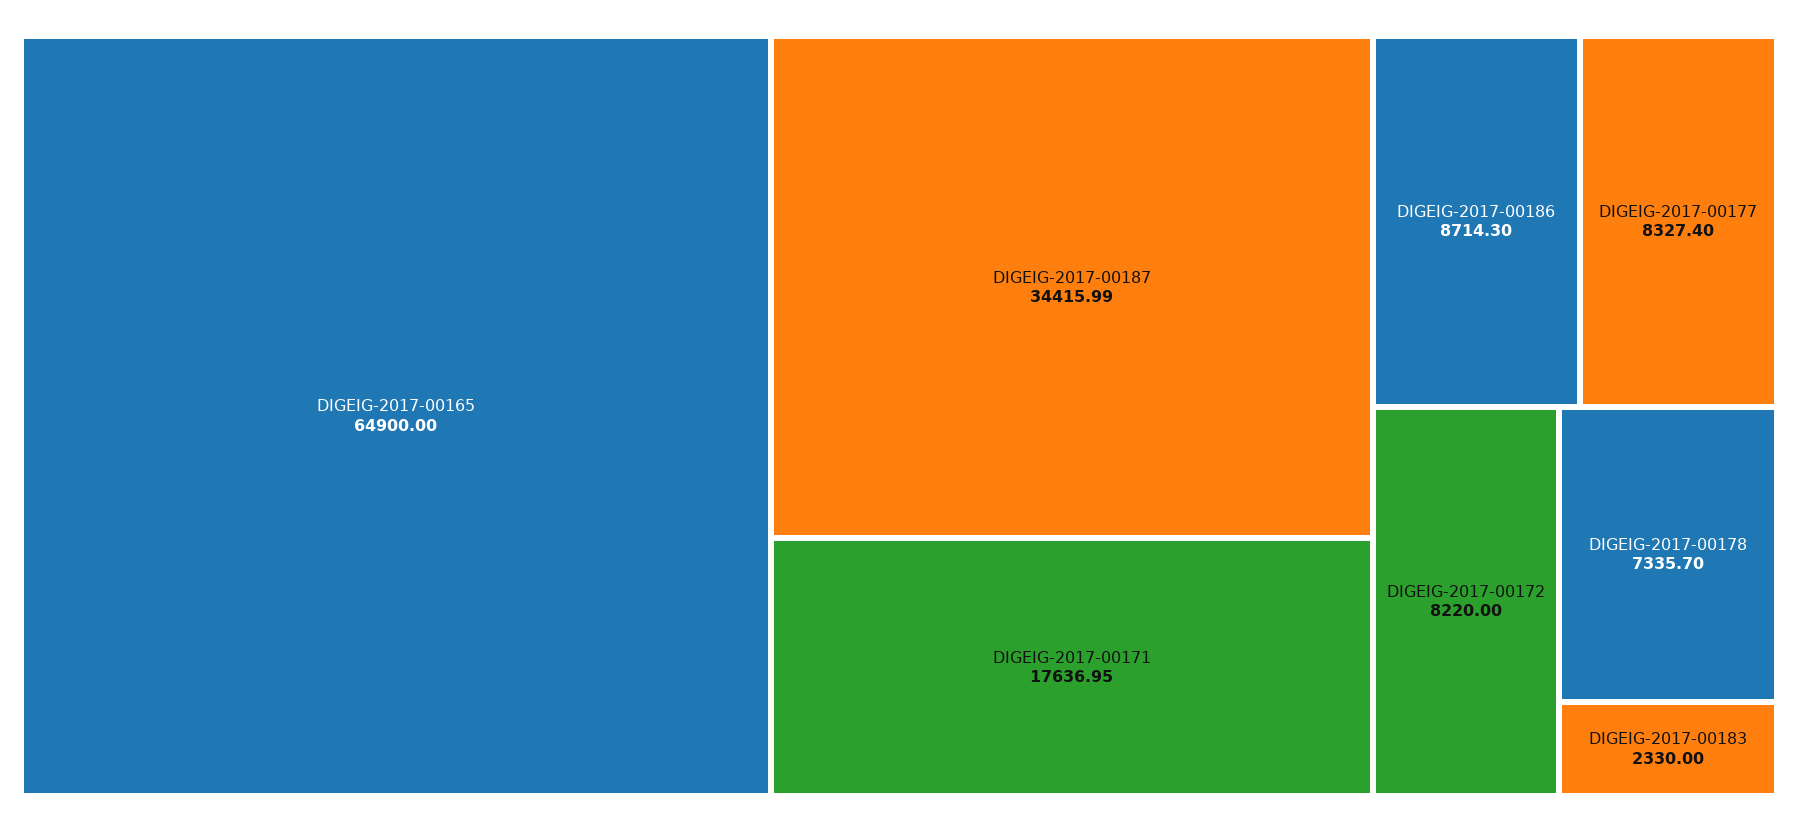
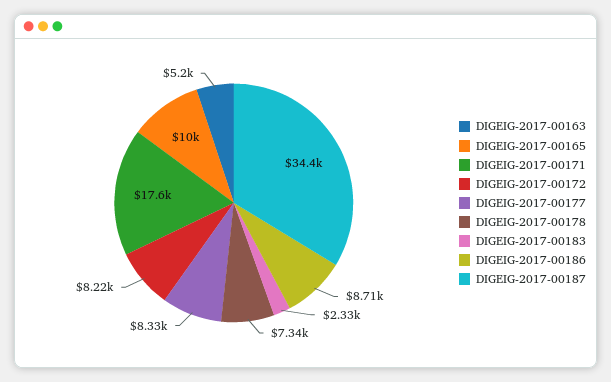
  {
-   "DIGEIG-2017-00165": 64900,
+   "DIGEIG-2017-00165": 10000,
    "DIGEIG-2017-00187": 34415.99,
    "DIGEIG-2017-00171": 17636.95,
    "DIGEIG-2017-00186": 8714.3,
    "DIGEIG-2017-00177": 8327.4,
    "DIGEIG-2017-00172": 8220,
    "DIGEIG-2017-00178": 7335.7,
-   "DIGEIG-2017-00183": 2330
+   "DIGEIG-2017-00183": 2330,
+   "DIGEIG-2017-00163": 5200
  }

